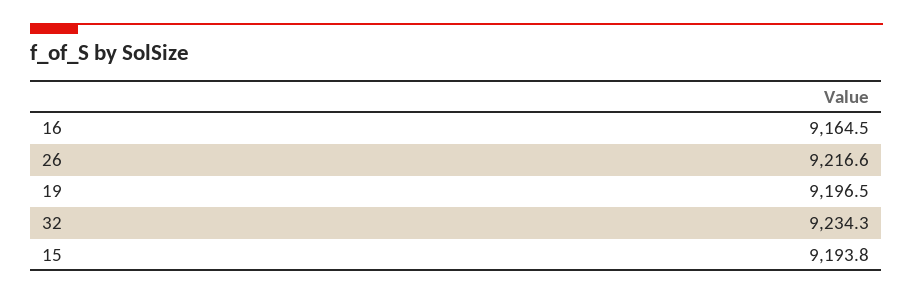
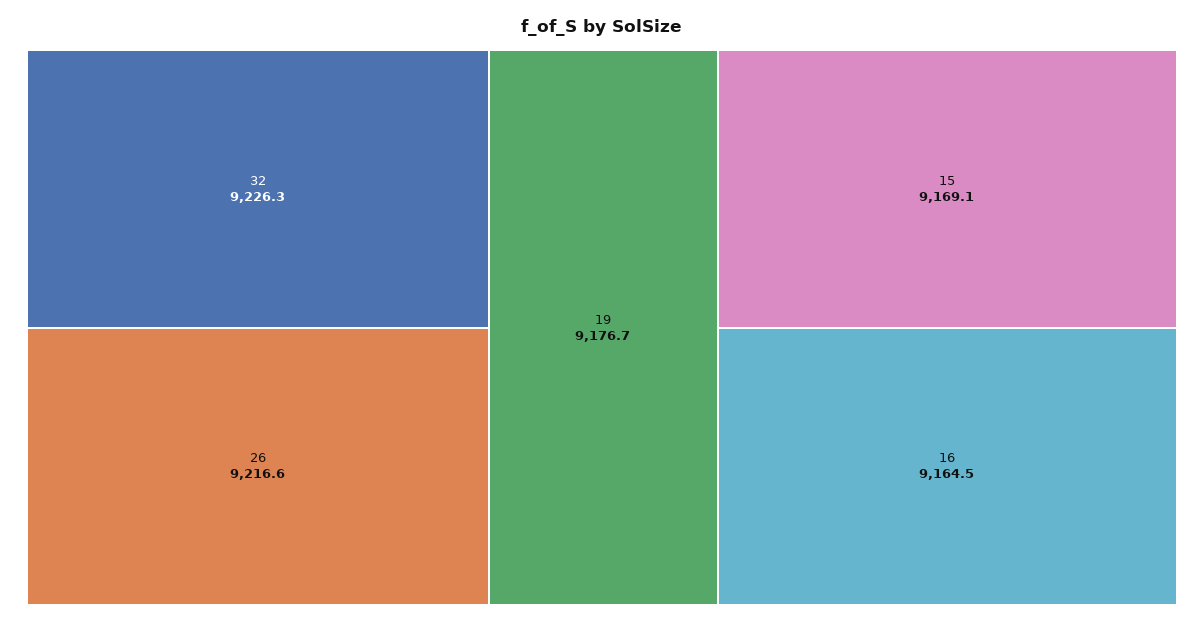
  {
    "16": 9164.5,
    "26": 9216.6,
-   "19": 9196.5,
+   "19": 9176.7,
-   "32": 9234.3,
+   "32": 9226.3,
-   "15": 9193.8
+   "15": 9169.1
  }

